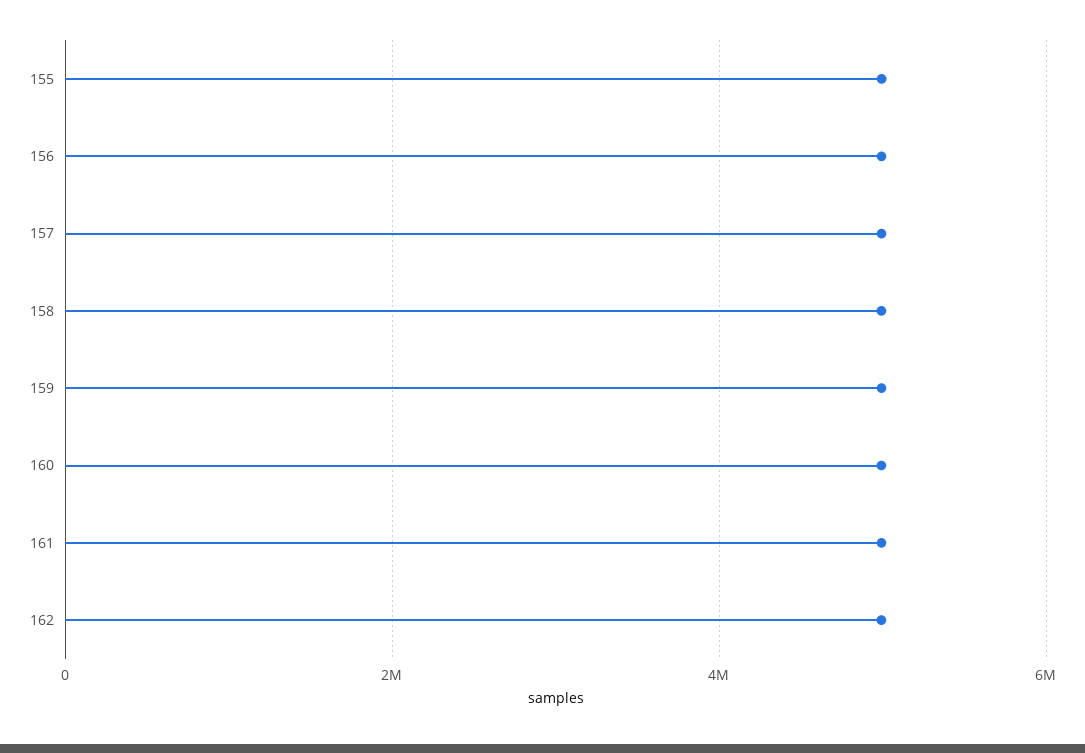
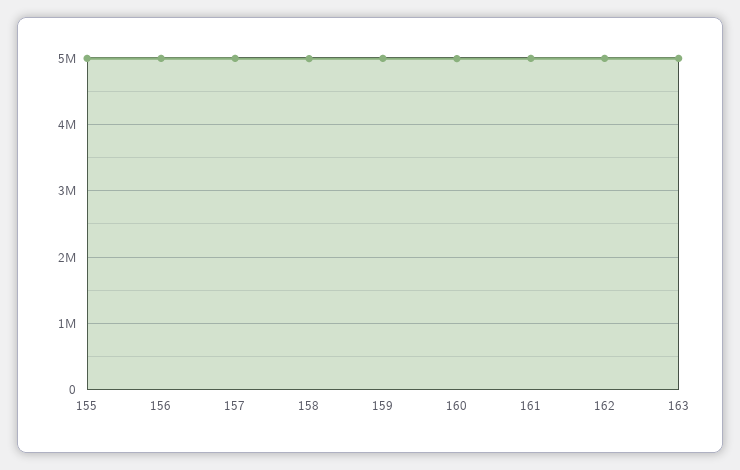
  {
    "155": 5000000,
    "156": 5000000,
    "157": 5000000,
    "158": 5000000,
    "159": 5000000,
    "160": 5000000,
    "161": 5000000,
-   "162": 5000000
+   "162": 5000000,
+   "163": 5000000
  }

